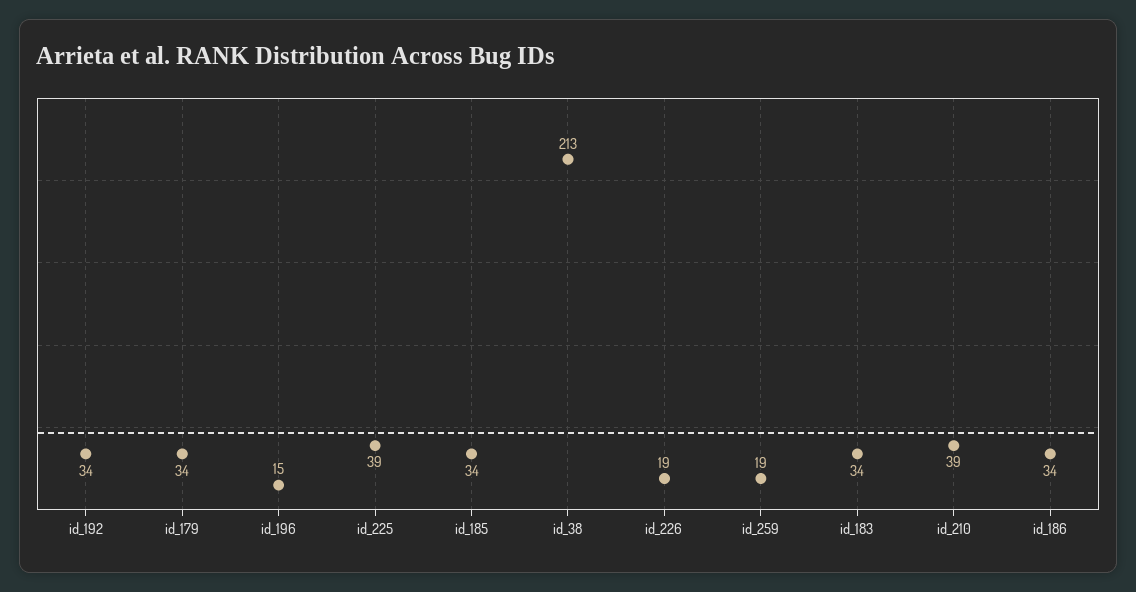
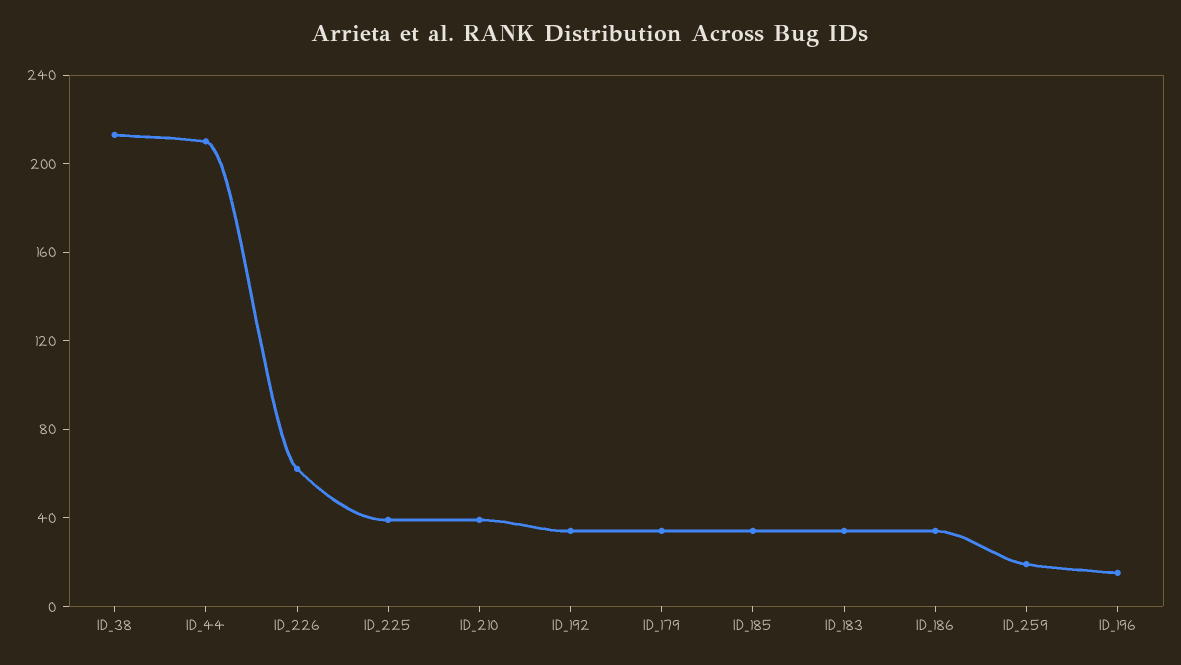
  {
    "id_192": 34,
    "id_179": 34,
    "id_196": 15,
    "id_225": 39,
    "id_185": 34,
    "id_38": 213,
-   "id_226": 19,
+   "id_226": 60,
    "id_259": 19,
    "id_183": 34,
    "id_210": 39,
-   "id_186": 34
+   "id_186": 34,
+   "ID_44": 210
  }

